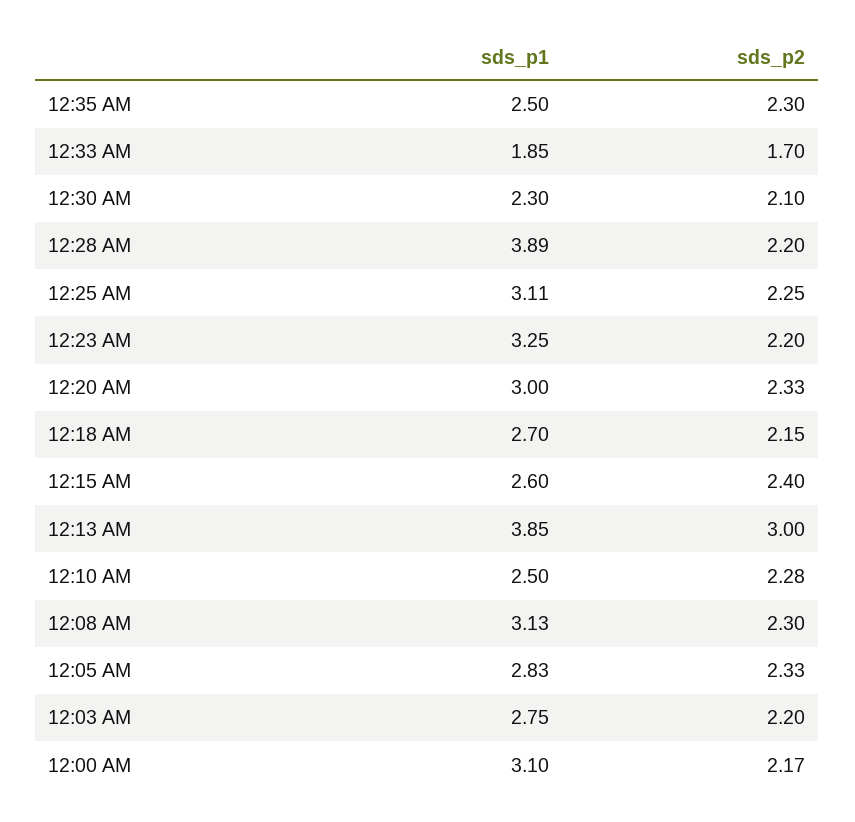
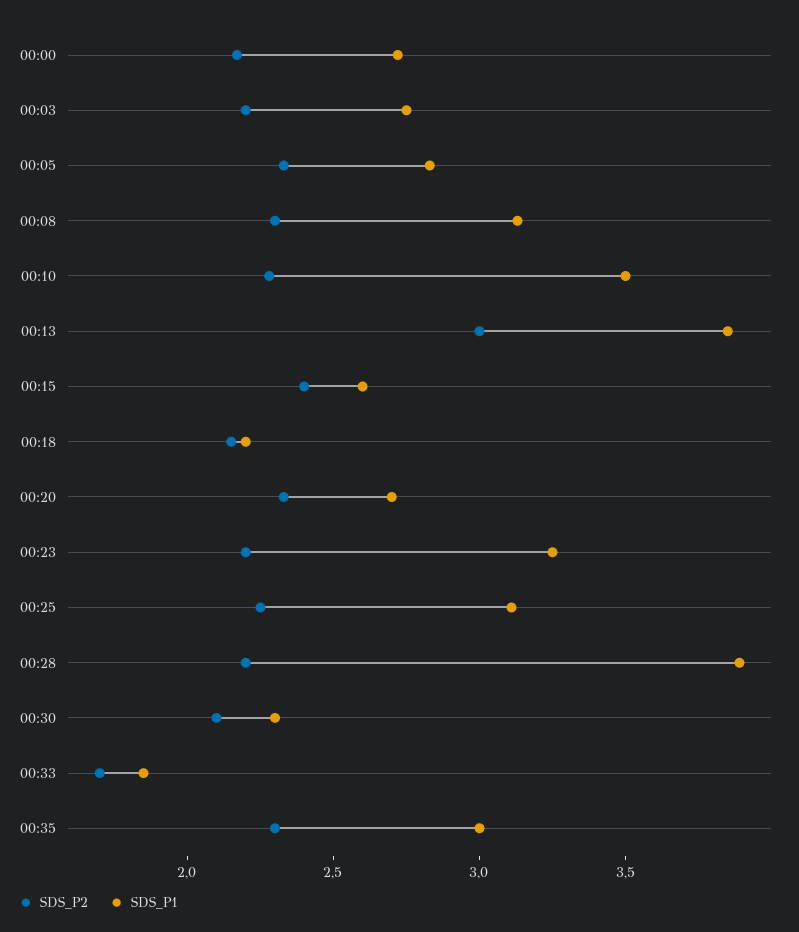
  {
    "sds_p1": {
-     "12:35 AM": 2.5,
+     "12:35 AM": 3,
      "12:33 AM": 1.85,
      "12:30 AM": 2.3,
      "12:28 AM": 3.89,
      "12:25 AM": 3.11,
      "12:23 AM": 3.25,
-     "12:20 AM": 3,
+     "12:20 AM": 2.7,
-     "12:18 AM": 2.7,
+     "12:18 AM": 2.2,
      "12:15 AM": 2.6,
      "12:13 AM": 3.85,
-     "12:10 AM": 2.5,
+     "12:10 AM": 3.5,
      "12:08 AM": 3.13,
      "12:05 AM": 2.83,
      "12:03 AM": 2.75,
-     "12:00 AM": 3.1
+     "12:00 AM": 2.7
    },
    "sds_p2": {
      "12:35 AM": 2.3,
      "12:33 AM": 1.7,
      "12:30 AM": 2.1,
      "12:28 AM": 2.2,
      "12:25 AM": 2.25,
      "12:23 AM": 2.2,
      "12:20 AM": 2.33,
      "12:18 AM": 2.15,
      "12:15 AM": 2.4,
      "12:13 AM": 3,
      "12:10 AM": 2.28,
      "12:08 AM": 2.3,
      "12:05 AM": 2.33,
      "12:03 AM": 2.2,
      "12:00 AM": 2.17
    }
  }

